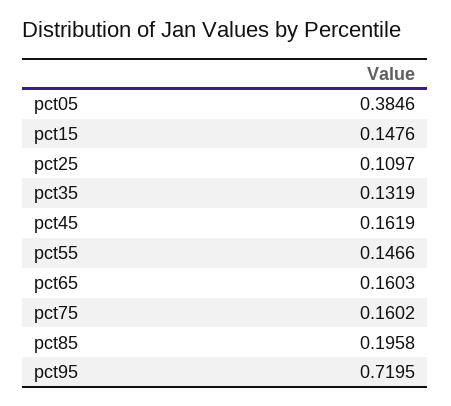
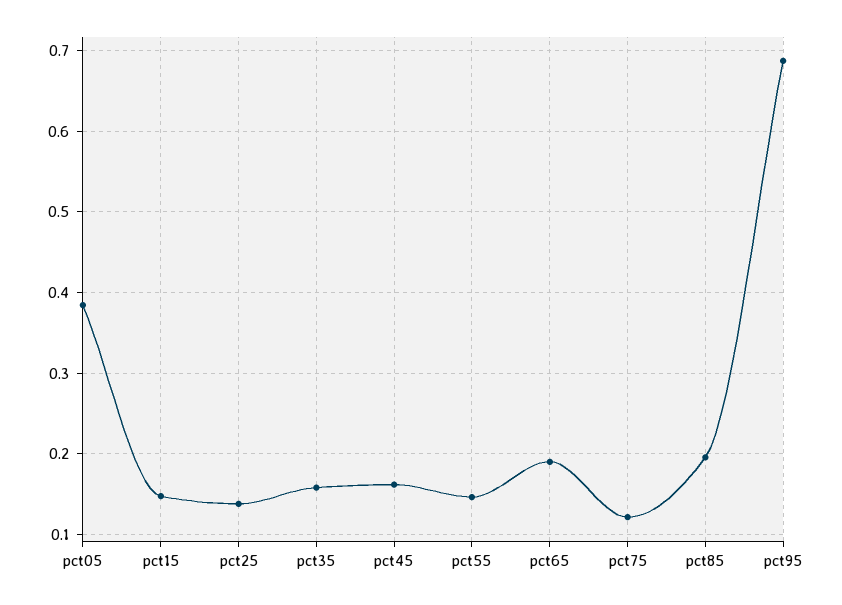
  {
    "pct05": 0.3846,
    "pct15": 0.1476,
-   "pct25": 0.1097,
+   "pct25": 0.14,
-   "pct35": 0.1319,
+   "pct35": 0.16,
    "pct45": 0.1619,
    "pct55": 0.1466,
-   "pct65": 0.1603,
+   "pct65": 0.19,
-   "pct75": 0.1602,
+   "pct75": 0.12,
    "pct85": 0.1958,
-   "pct95": 0.7195
+   "pct95": 0.69
  }

